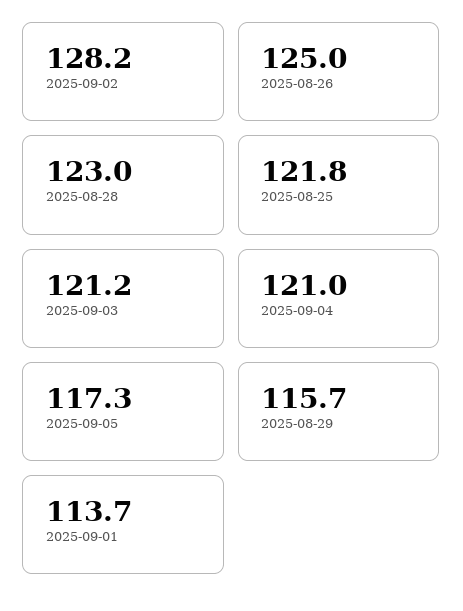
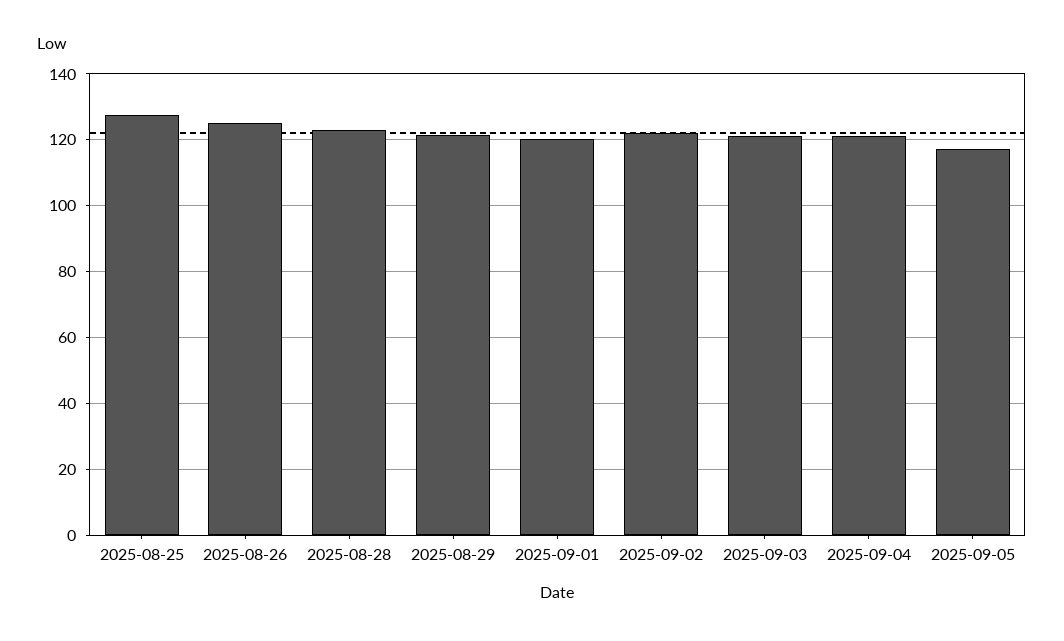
  {
-   "2025-09-02": 128.2,
+   "2025-09-02": 122,
    "2025-08-26": 125,
    "2025-08-28": 123,
-   "2025-08-25": 121.8,
+   "2025-08-25": 128,
    "2025-09-03": 121.2,
    "2025-09-04": 121,
    "2025-09-05": 117.3,
-   "2025-08-29": 115.7,
+   "2025-08-29": 122,
-   "2025-09-01": 113.7
+   "2025-09-01": 120
  }

